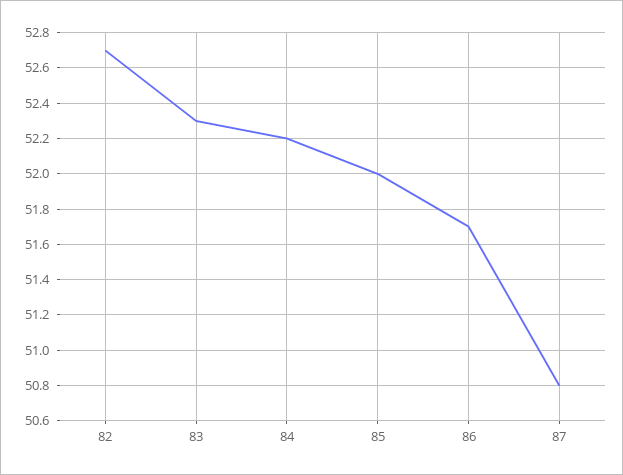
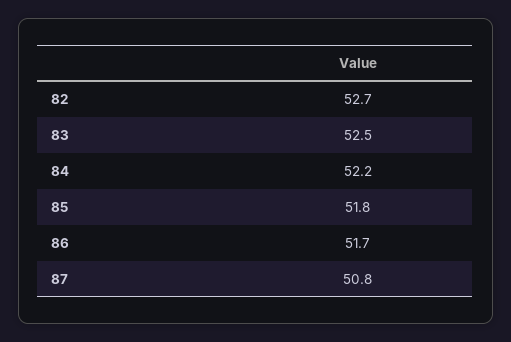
  {
    "82": 52.7,
-   "83": 52.3,
+   "83": 52.5,
    "84": 52.2,
-   "85": 52,
+   "85": 51.8,
    "86": 51.7,
    "87": 50.8
  }

